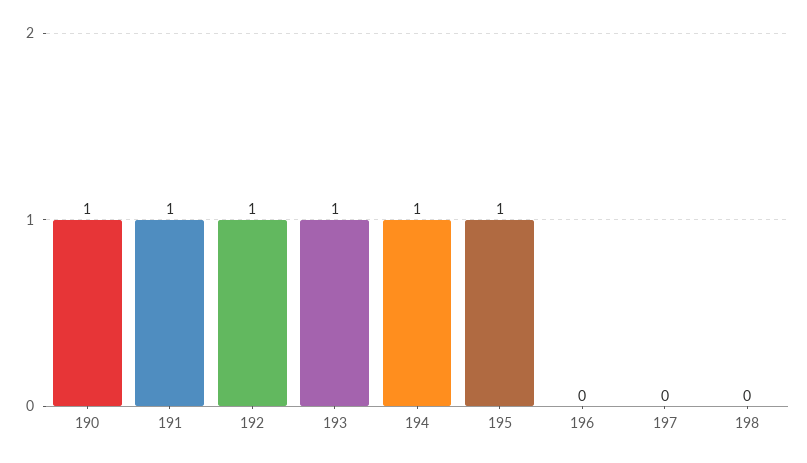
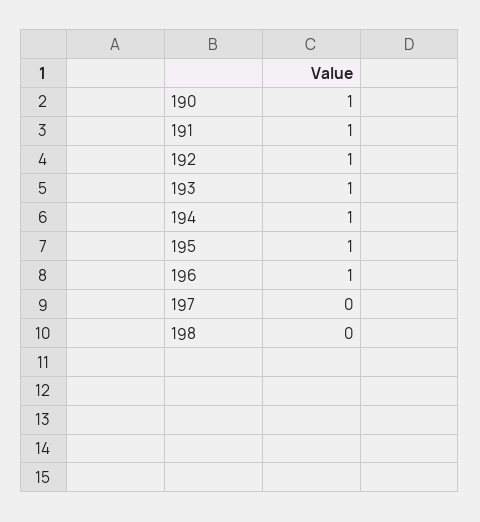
  {
    "190": 1,
    "191": 1,
    "192": 1,
    "193": 1,
    "194": 1,
    "195": 1,
-   "196": 0,
+   "196": 1,
    "197": 0,
    "198": 0
  }

